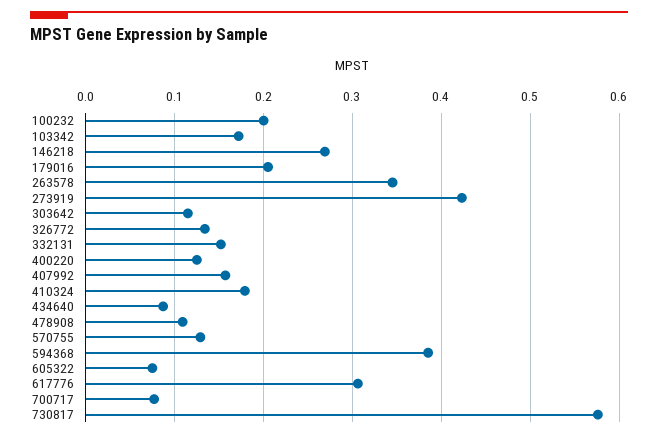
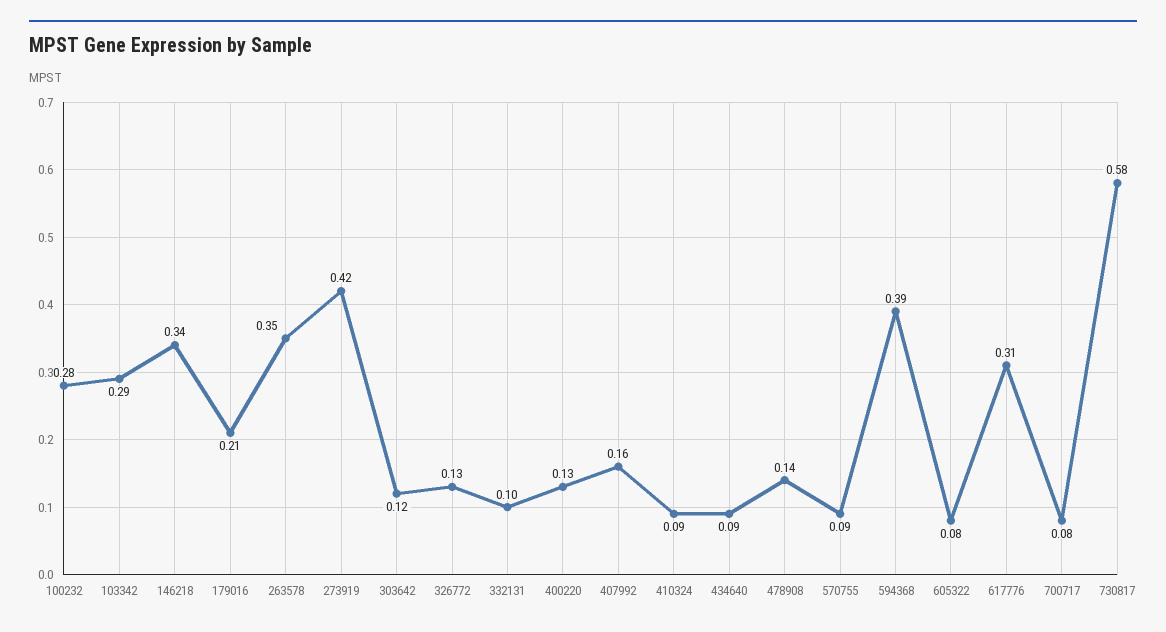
  {
-   "100232": 0.2,
+   "100232": 0.28,
-   "103342": 0.17,
+   "103342": 0.29,
-   "146218": 0.27,
+   "146218": 0.34,
    "179016": 0.21,
    "263578": 0.35,
    "273919": 0.42,
    "303642": 0.12,
    "326772": 0.13,
-   "332131": 0.15,
+   "332131": 0.1,
    "400220": 0.13,
    "407992": 0.16,
-   "410324": 0.18,
+   "410324": 0.09,
    "434640": 0.09,
-   "478908": 0.11,
+   "478908": 0.14,
-   "570755": 0.13,
+   "570755": 0.09,
    "594368": 0.39,
    "605322": 0.08,
    "617776": 0.31,
    "700717": 0.08,
    "730817": 0.58
  }

